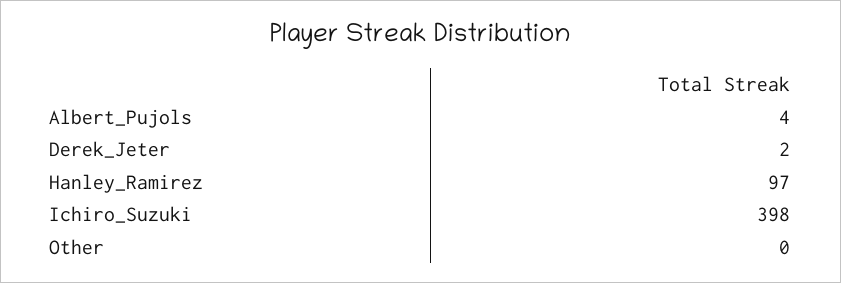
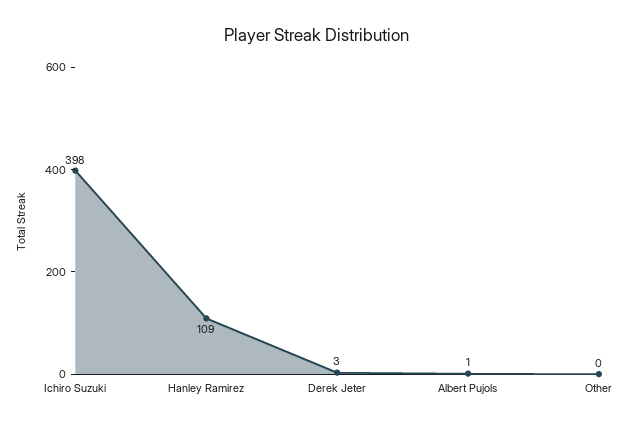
  {
-   "Albert_Pujols": 4,
+   "Albert_Pujols": 1,
-   "Derek_Jeter": 2,
+   "Derek_Jeter": 3,
-   "Hanley_Ramirez": 97,
+   "Hanley_Ramirez": 109,
    "Ichiro_Suzuki": 398,
    "Other": 0
  }

